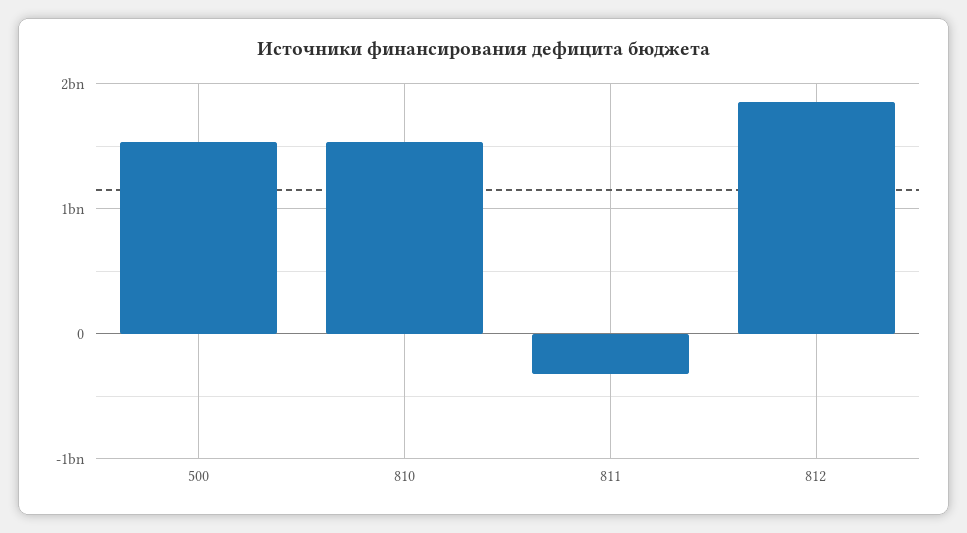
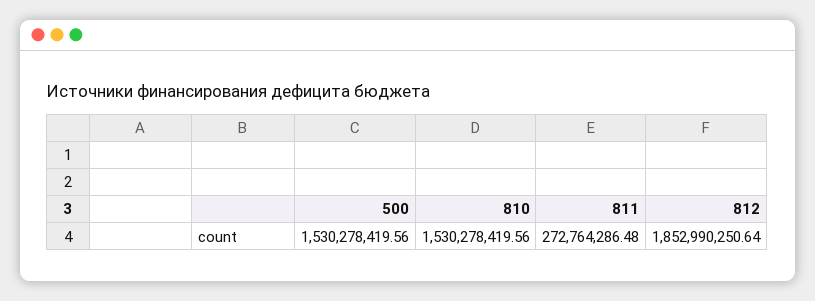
  {
    "500": 1530278419.56,
    "810": 1530278419.56,
-   "811": -300000000,
+   "811": 272764286.48,
    "812": 1852990250.64
  }

